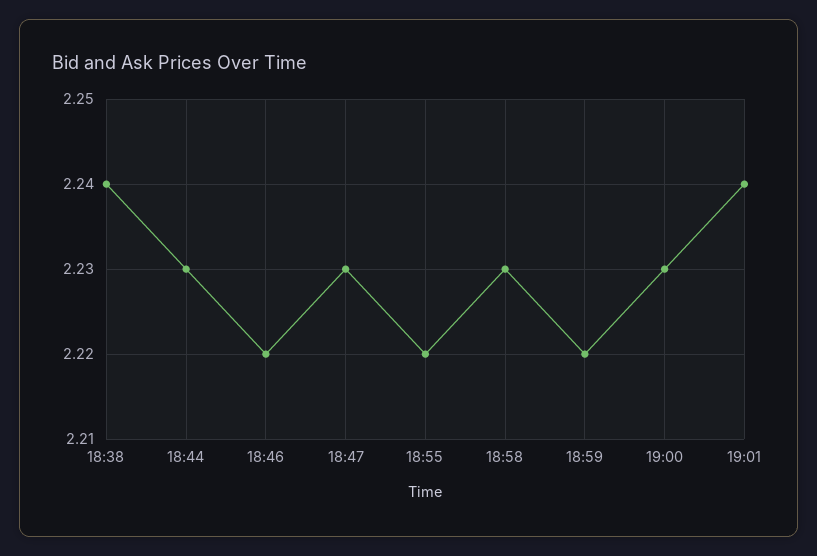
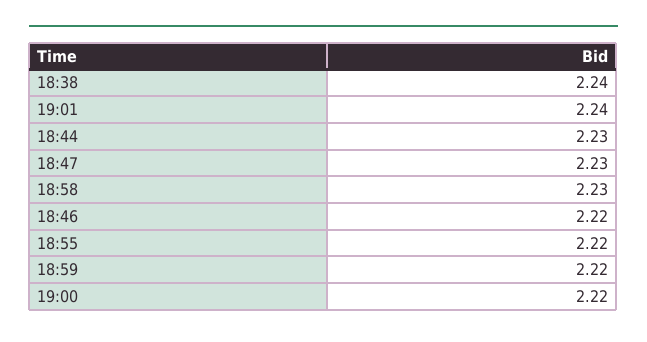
  {
    "18:38": 2.24,
    "18:44": 2.23,
    "18:46": 2.22,
    "18:47": 2.23,
    "18:55": 2.22,
    "18:58": 2.23,
    "18:59": 2.22,
-   "19:00": 2.23,
+   "19:00": 2.22,
    "19:01": 2.24
  }

